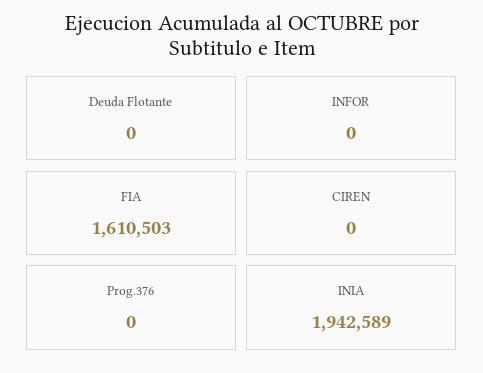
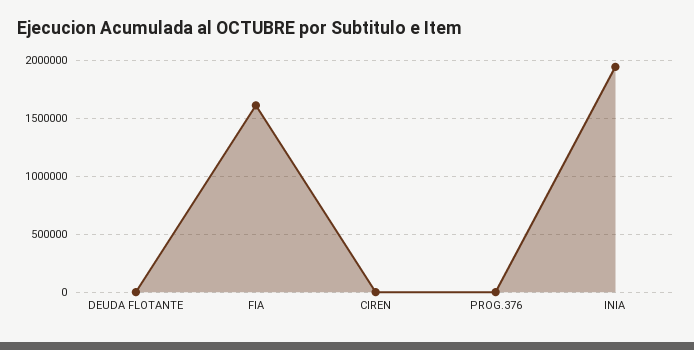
  {
    "Deuda Flotante": 0,
-   "INFOR": 0,
    "FIA": 1610503,
    "CIREN": 0,
    "Prog.376": 0,
    "INIA": 1942589
  }

